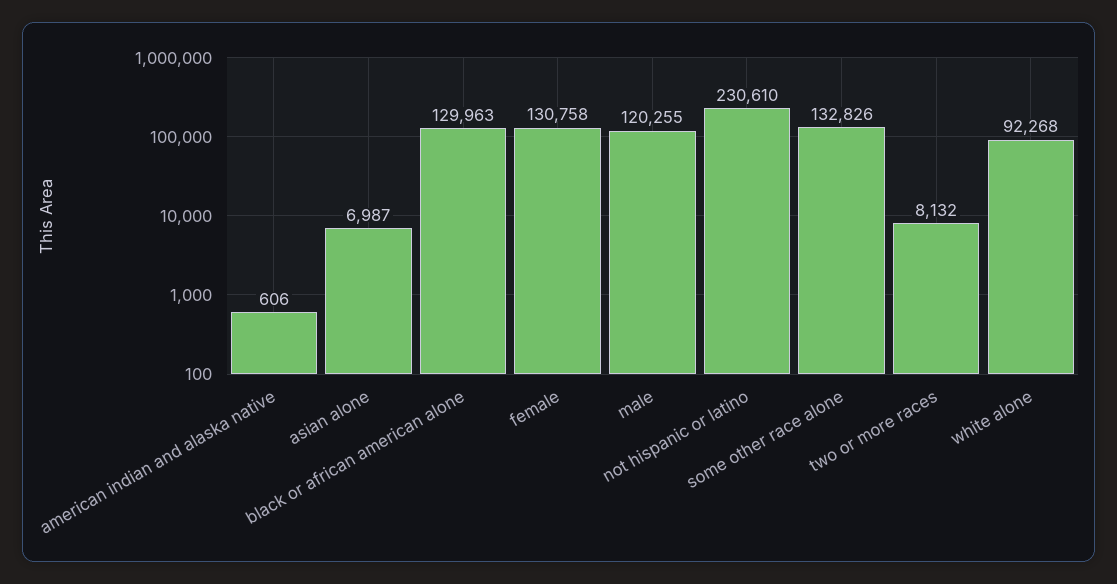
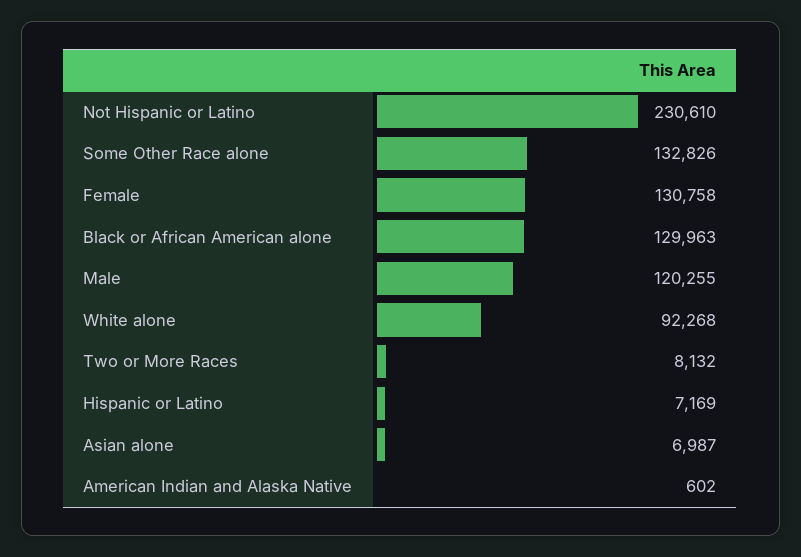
  {
-   "american indian and alaska native": 606,
+   "american indian and alaska native": 602,
    "asian alone": 6987,
    "black or african american alone": 129963,
    "female": 130758,
    "male": 120255,
    "not hispanic or latino": 230610,
    "some other race alone": 132826,
    "two or more races": 8132,
-   "white alone": 92268
+   "white alone": 92268,
+   "Hispanic or Latino": 7169
  }

